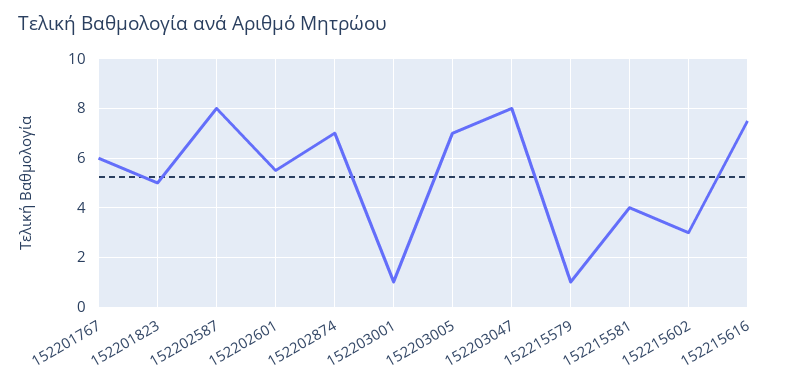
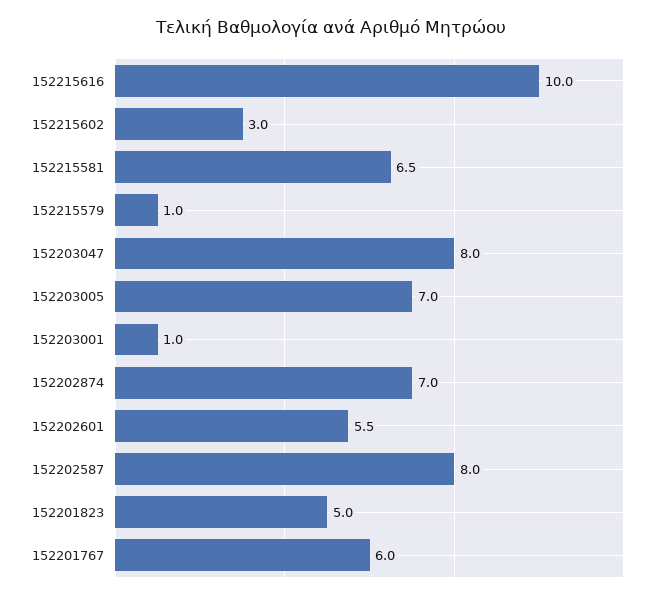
  {
    "152201767": 6,
    "152201823": 5,
    "152202587": 8,
    "152202601": 5.5,
    "152202874": 7,
    "152203001": 1,
    "152203005": 7,
    "152203047": 8,
    "152215579": 1,
-   "152215581": 4,
+   "152215581": 6.5,
    "152215602": 3,
-   "152215616": 7.5
+   "152215616": 10
  }

